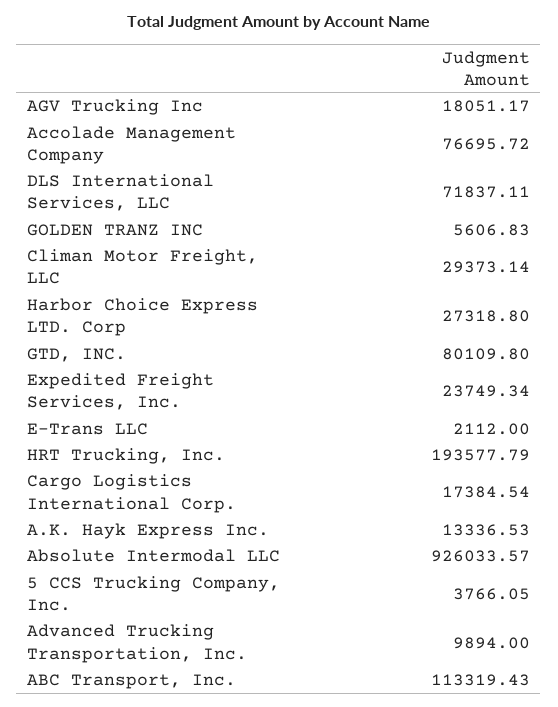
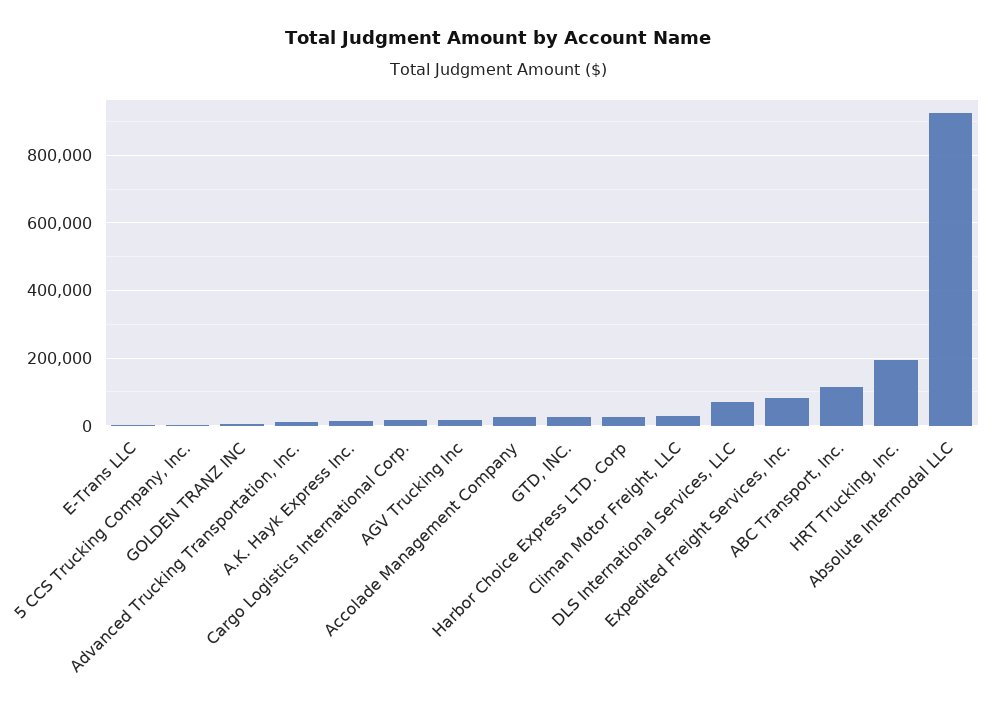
  {
    "AGV Trucking Inc": 18051.17,
-   "Accolade Management Company": 76695.72,
+   "Accolade Management Company": 20000,
    "DLS International Services, LLC": 71837.11,
    "GOLDEN TRANZ INC": 5606.83,
    "Climan Motor Freight, LLC": 29373.14,
    "Harbor Choice Express LTD. Corp": 27318.8,
-   "GTD, INC.": 80109.8,
+   "GTD, INC.": 20000,
-   "Expedited Freight Services, Inc.": 23749.34,
+   "Expedited Freight Services, Inc.": 80000,
    "E-Trans LLC": 2112,
    "HRT Trucking, Inc.": 193577.79,
    "Cargo Logistics International Corp.": 17384.54,
    "A.K. Hayk Express Inc.": 13336.53,
    "Absolute Intermodal LLC": 926033.57,
    "5 CCS Trucking Company, Inc.": 3766.05,
    "Advanced Trucking Transportation, Inc.": 9894,
    "ABC Transport, Inc.": 113319.43
  }

